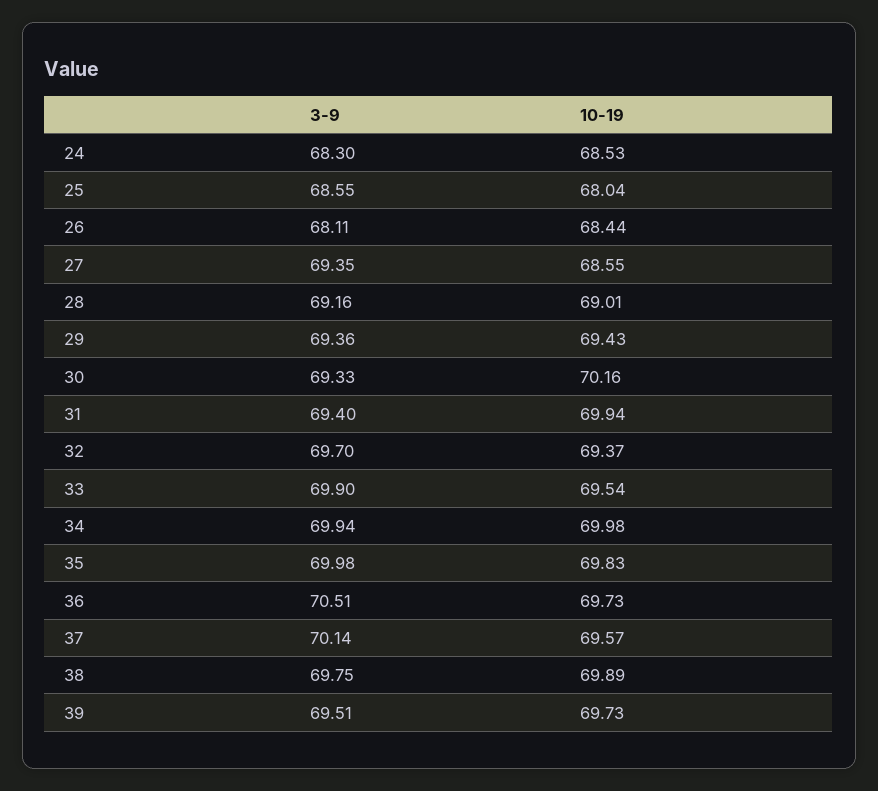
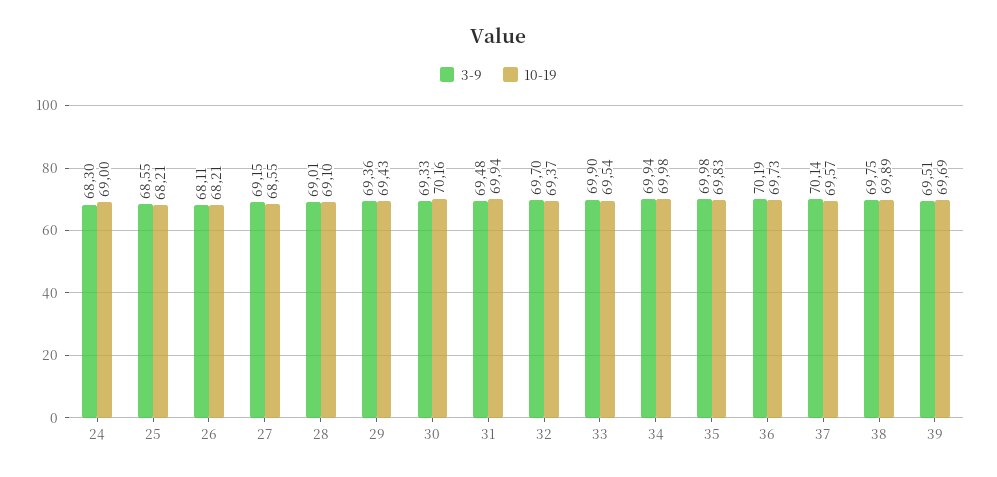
  {
    "3-9": {
      "24": 68.3,
      "25": 68.55,
      "26": 68.11,
-     "27": 69.35,
+     "27": 69.15,
-     "28": 69.16,
+     "28": 69.01,
      "29": 69.36,
      "30": 69.33,
-     "31": 69.4,
+     "31": 69.48,
      "32": 69.7,
      "33": 69.9,
      "34": 69.94,
      "35": 69.98,
-     "36": 70.51,
+     "36": 70.19,
      "37": 70.14,
      "38": 69.75,
      "39": 69.51
    },
    "10-19": {
-     "24": 68.53,
+     "24": 69,
-     "25": 68.04,
+     "25": 68.21,
-     "26": 68.44,
+     "26": 68.21,
      "27": 68.55,
-     "28": 69.01,
+     "28": 69.1,
      "29": 69.43,
      "30": 70.16,
      "31": 69.94,
      "32": 69.37,
      "33": 69.54,
      "34": 69.98,
      "35": 69.83,
      "36": 69.73,
      "37": 69.57,
      "38": 69.89,
-     "39": 69.73
+     "39": 69.69
    }
  }

